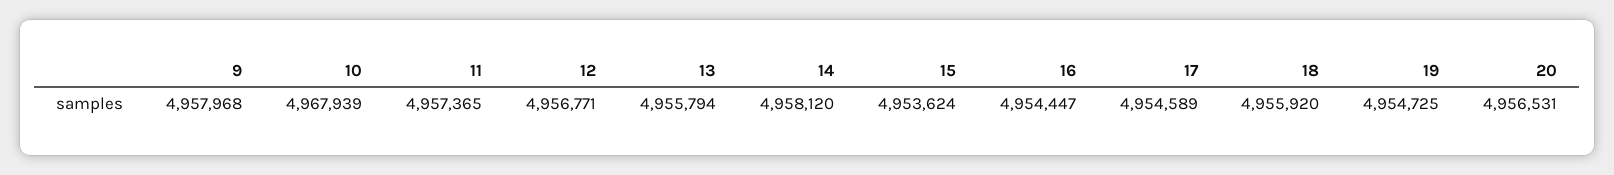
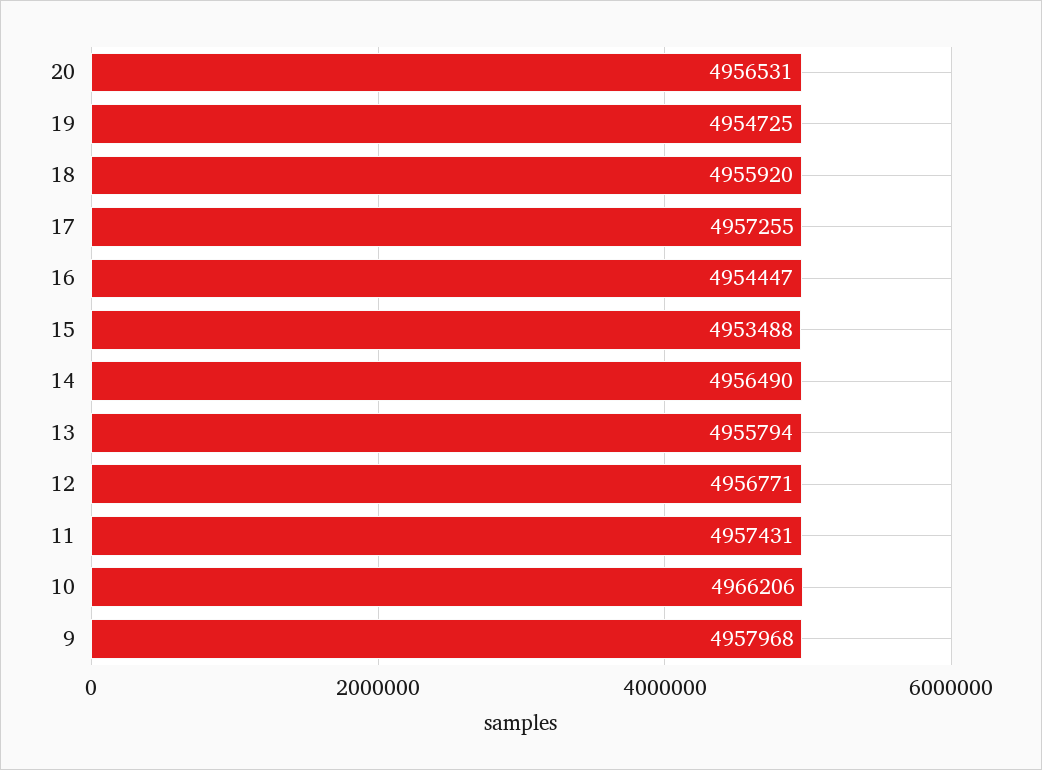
  {
    "9": 4957968,
-   "10": 4967939,
+   "10": 4966206,
-   "11": 4957365,
+   "11": 4957431,
    "12": 4956771,
    "13": 4955794,
-   "14": 4958120,
+   "14": 4956490,
-   "15": 4953624,
+   "15": 4953488,
    "16": 4954447,
-   "17": 4954589,
+   "17": 4957255,
    "18": 4955920,
    "19": 4954725,
    "20": 4956531
  }

